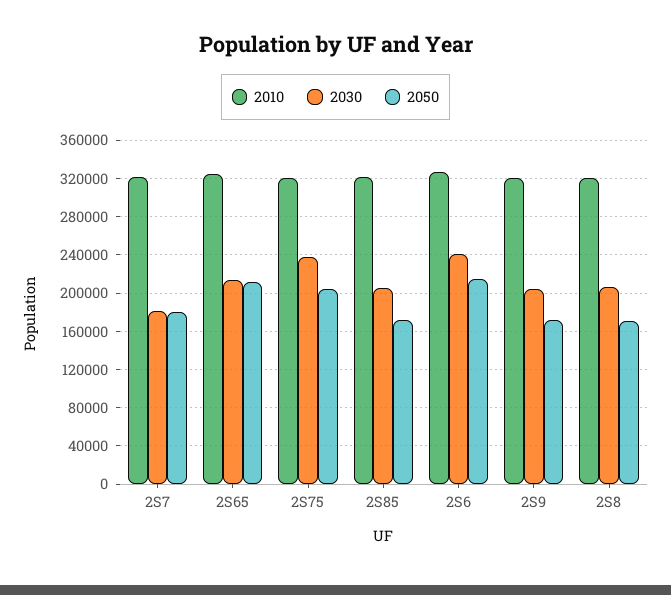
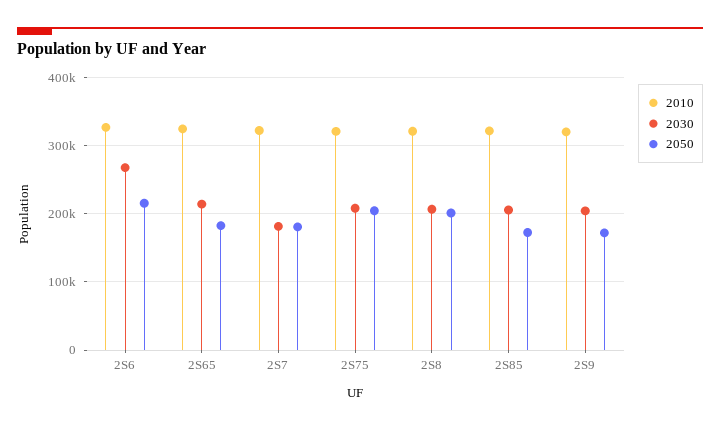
  {
    "2010": {
      "2S7": 320000,
      "2S65": 320000,
      "2S75": 320000,
      "2S85": 320000,
      "2S6": 330000,
      "2S9": 320000,
      "2S8": 320000
    },
    "2030": {
      "2S7": 180000,
      "2S65": 210000,
-     "2S75": 240000,
+     "2S75": 210000,
      "2S85": 210000,
-     "2S6": 240000,
+     "2S6": 270000,
      "2S9": 200000,
      "2S8": 210000
    },
    "2050": {
      "2S7": 180000,
-     "2S65": 210000,
+     "2S65": 180000,
      "2S75": 200000,
      "2S85": 170000,
      "2S6": 220000,
      "2S9": 170000,
-     "2S8": 170000
+     "2S8": 200000
    }
  }

